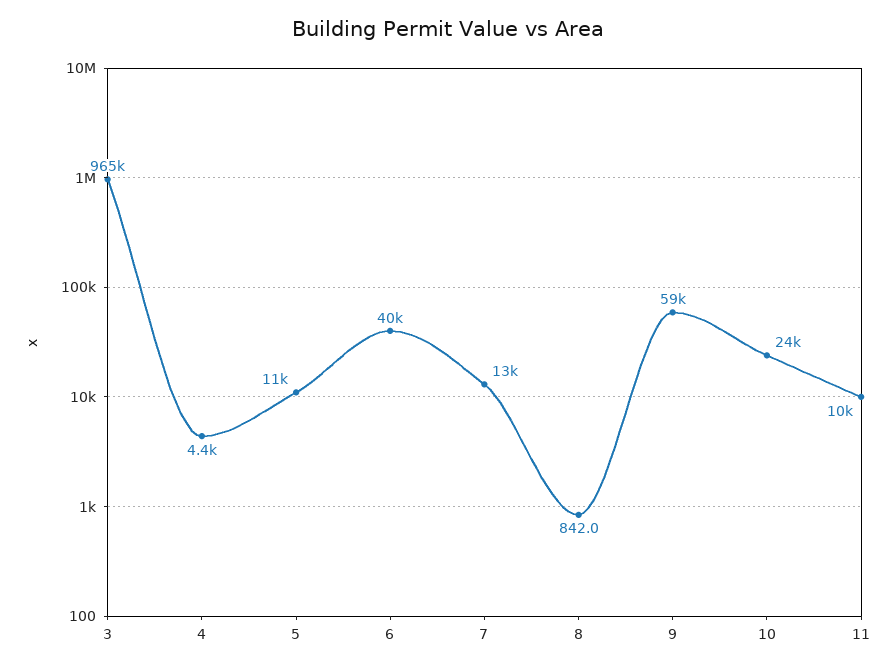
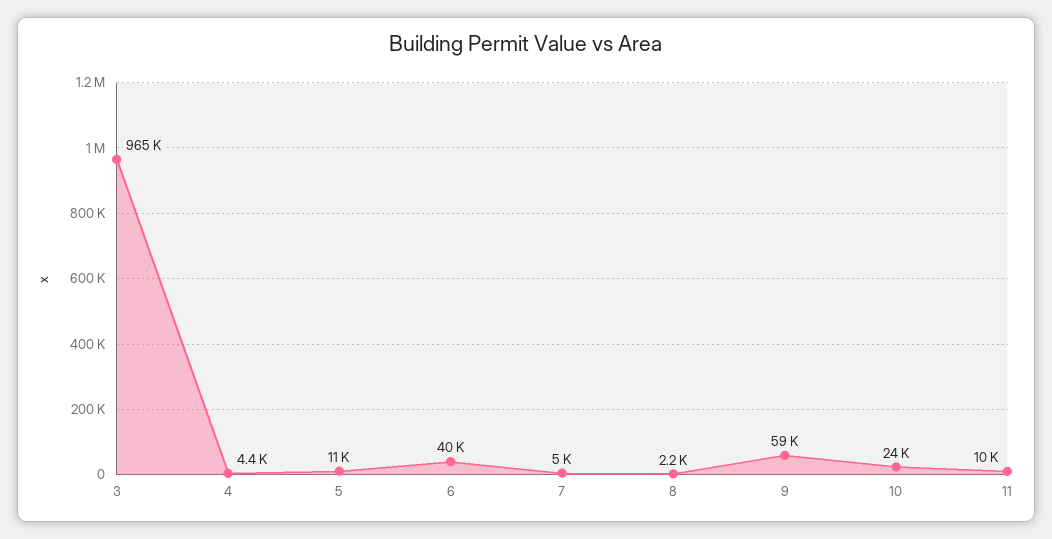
  {
    "3": 965000,
    "4": 4400,
    "5": 11000,
    "6": 40000,
-   "7": 13000,
+   "7": 5000,
-   "8": 842,
+   "8": 2200,
    "9": 59000,
    "10": 24000,
    "11": 10000
  }

